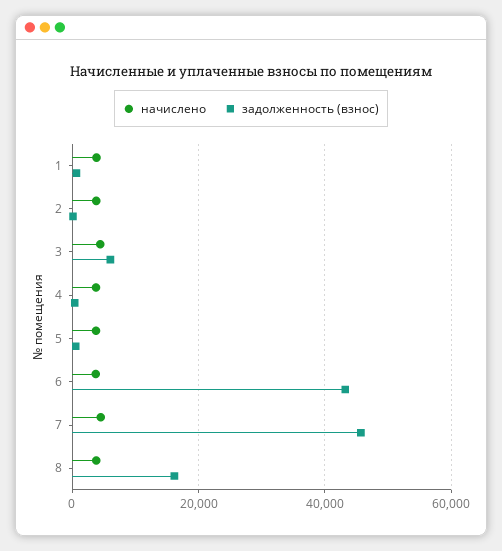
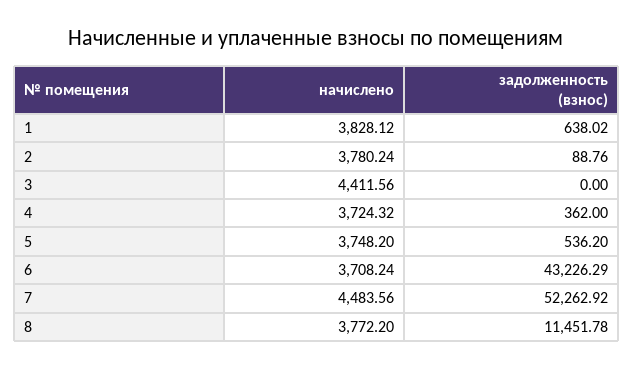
  {
    "начислено": {
      "1": 3828.12,
      "2": 3780.24,
      "3": 4411.56,
      "4": 3724.32,
      "5": 3748.2,
      "6": 3708.24,
      "7": 4483.56,
      "8": 3772.2
    },
    "задолженность (взнос)": {
      "1": 638.02,
      "2": 88.76,
-     "3": 6000,
+     "3": 0,
      "4": 362,
      "5": 536.2,
      "6": 43226.29,
-     "7": 46000,
+     "7": 52262.92,
-     "8": 16000
+     "8": 11451.78
    }
  }

